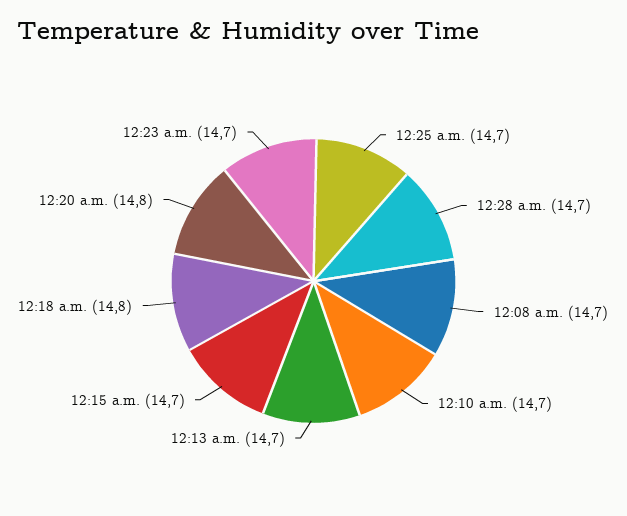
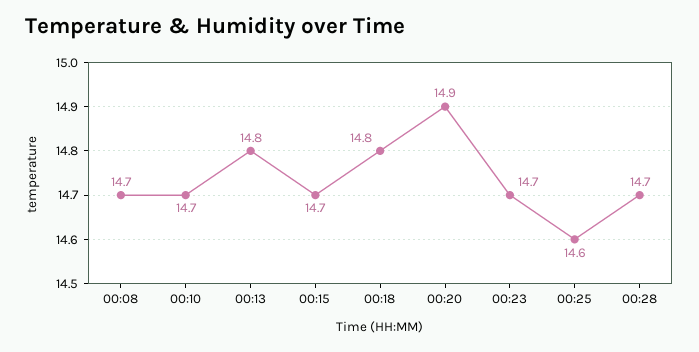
  {
-   "12:25 a.m.": 14.7,
+   "12:25 a.m.": 14.6,
    "12:28 a.m.": 14.7,
    "12:08 a.m.": 14.7,
    "12:10 a.m.": 14.7,
-   "12:13 a.m.": 14.7,
+   "12:13 a.m.": 14.8,
    "12:15 a.m.": 14.7,
    "12:18 a.m.": 14.8,
-   "12:20 a.m.": 14.8,
+   "12:20 a.m.": 14.9,
    "12:23 a.m.": 14.7
  }

